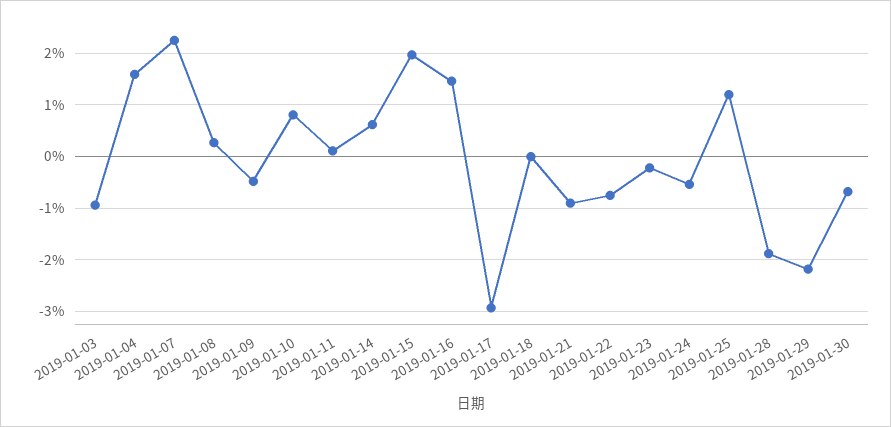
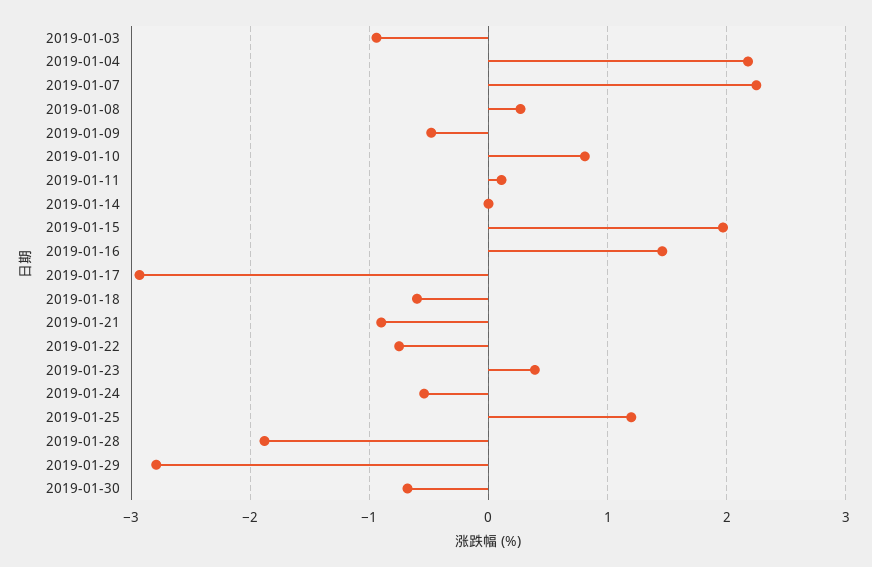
  {
    "2019-01-03": -0.9,
-   "2019-01-04": 1.6,
+   "2019-01-04": 2.2,
    "2019-01-07": 2.3,
    "2019-01-08": 0.3,
    "2019-01-09": -0.5,
    "2019-01-10": 0.8,
    "2019-01-11": 0.1,
-   "2019-01-14": 0.6,
+   "2019-01-14": 0,
    "2019-01-15": 2,
    "2019-01-16": 1.5,
    "2019-01-17": -2.9,
-   "2019-01-18": 0,
+   "2019-01-18": -0.6,
    "2019-01-21": -0.9,
    "2019-01-22": -0.8,
-   "2019-01-23": -0.2,
+   "2019-01-23": 0.4,
    "2019-01-24": -0.5,
    "2019-01-25": 1.2,
    "2019-01-28": -1.9,
-   "2019-01-29": -2.2,
+   "2019-01-29": -2.8,
    "2019-01-30": -0.7
  }

